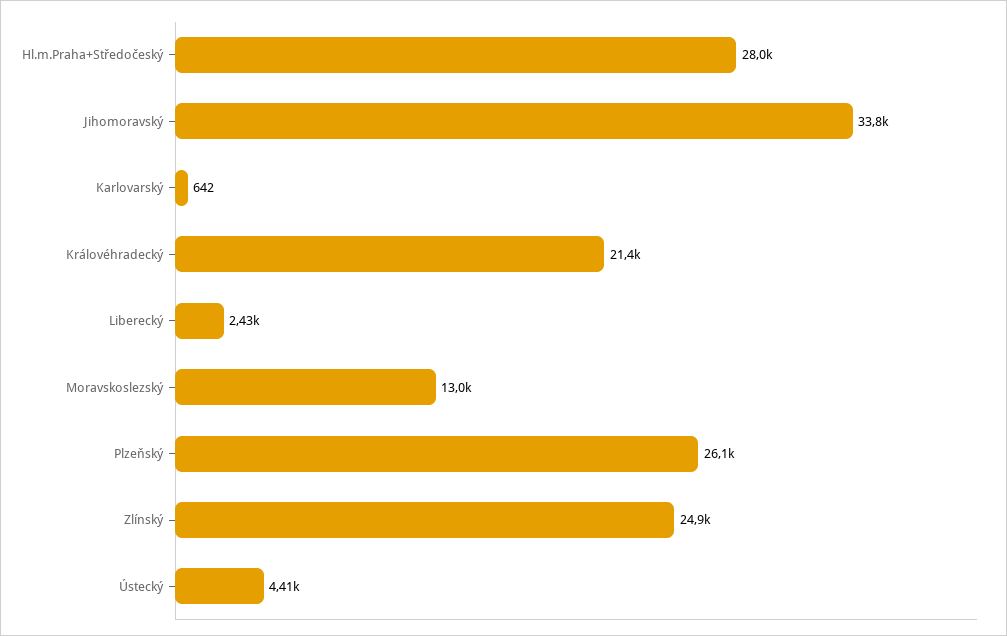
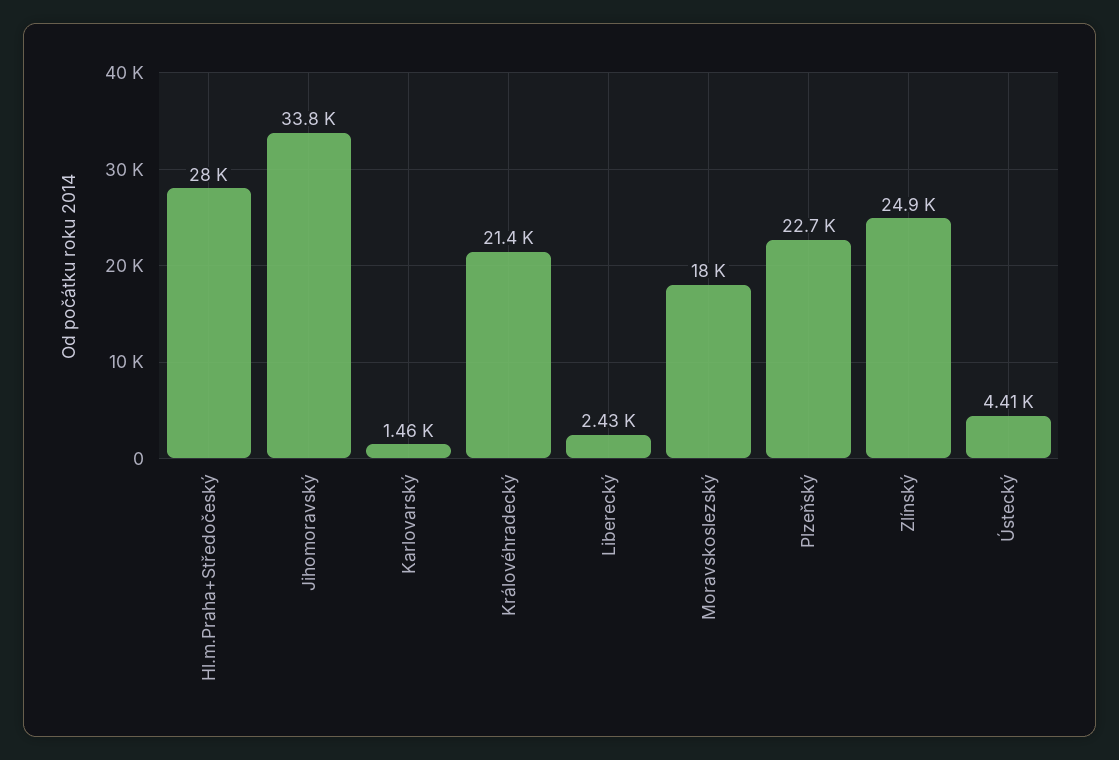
  {
    "Hl.m.Praha+Středočeský": 28000,
    "Jihomoravský": 33800,
-   "Karlovarský": 642,
+   "Karlovarský": 1460,
    "Královéhradecký": 21400,
    "Liberecký": 2430,
-   "Moravskoslezský": 13000,
+   "Moravskoslezský": 18000,
-   "Plzeňský": 26100,
+   "Plzeňský": 22700,
    "Zlínský": 24900,
    "Ústecký": 4410
  }

